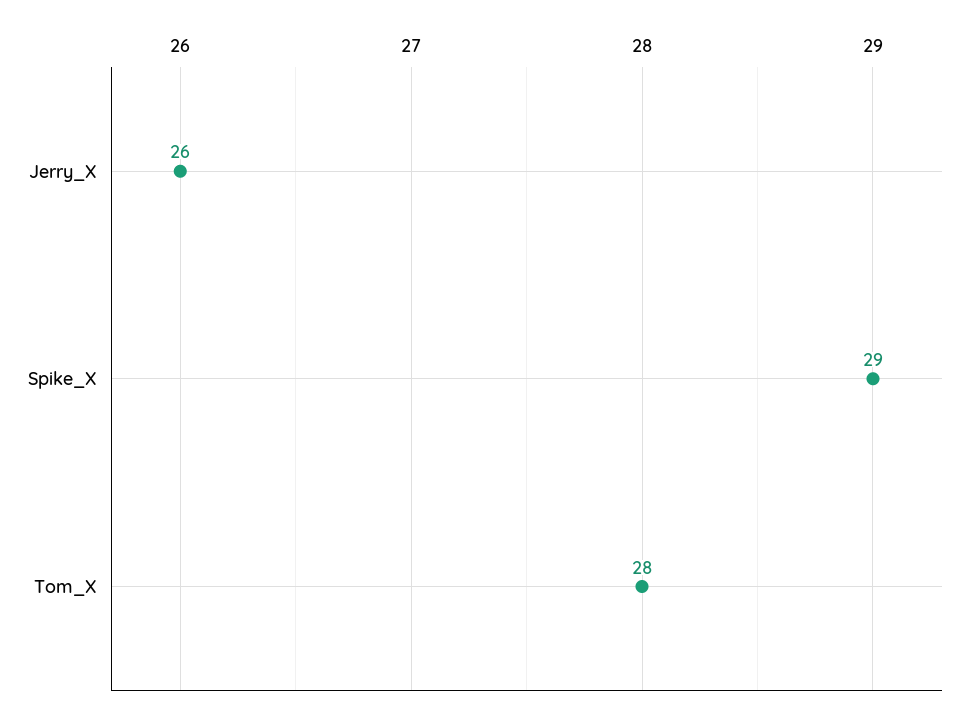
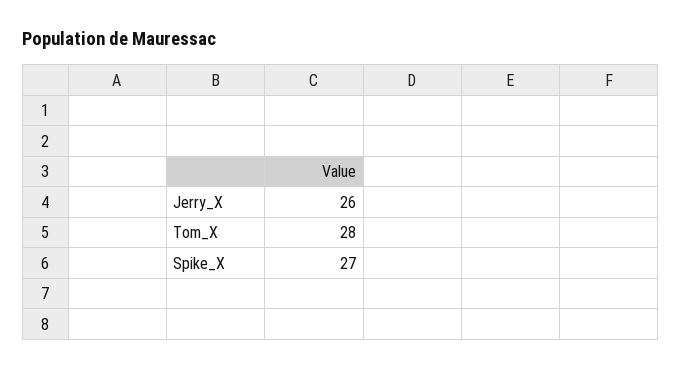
  {
    "Jerry_X": 26,
-   "Spike_X": 29,
+   "Spike_X": 27,
    "Tom_X": 28
  }

